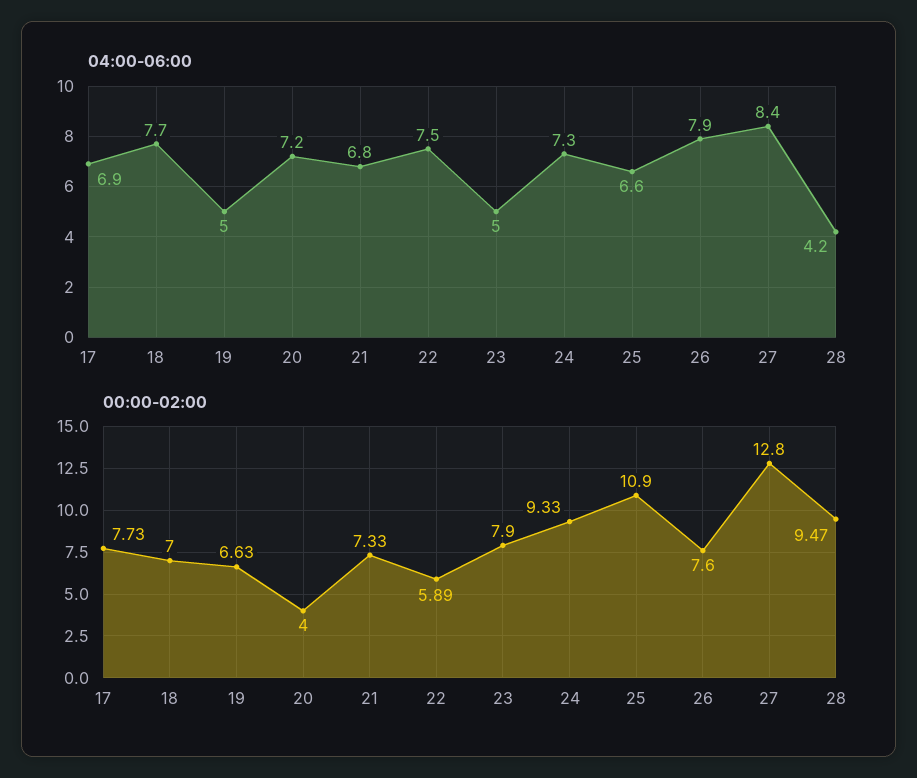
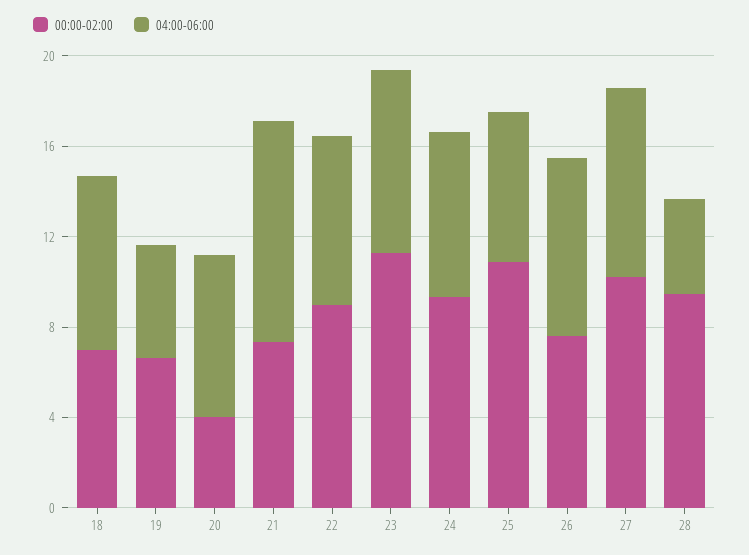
  {
    "04:00-06:00": {
-     "17": 6.9,
      "18": 7.7,
      "19": 5,
      "20": 7.2,
-     "21": 6.8,
+     "21": 10,
      "22": 7.5,
-     "23": 5,
+     "23": 8,
      "24": 7.3,
      "25": 6.6,
      "26": 7.9,
      "27": 8.4,
      "28": 4.2
    },
    "00:00-02:00": {
-     "17": 7.73,
      "18": 7,
      "19": 6.63,
      "20": 4,
      "21": 7.33,
-     "22": 5.89,
+     "22": 9,
-     "23": 7.9,
+     "23": 11,
      "24": 9.33,
      "25": 10.9,
      "26": 7.6,
-     "27": 12.8,
+     "27": 10,
      "28": 9.47
    }
  }

